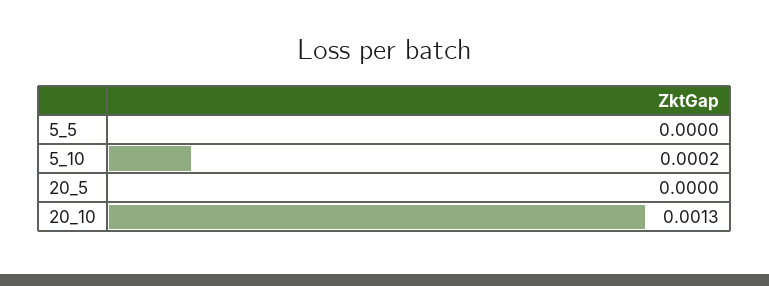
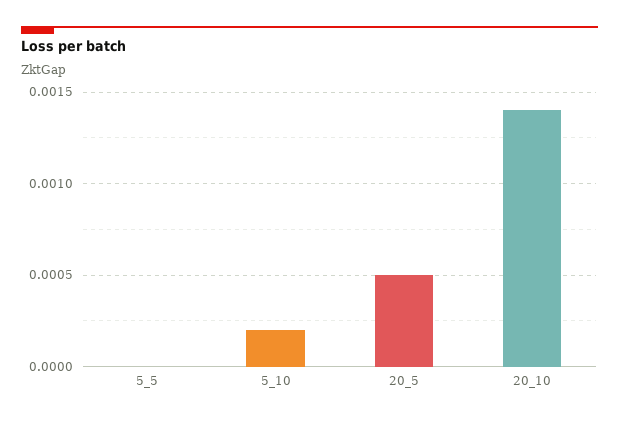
  {
    "5_5": 0,
    "5_10": 0.0002,
-   "20_5": 0,
+   "20_5": 0.0005,
-   "20_10": 0.0013
+   "20_10": 0.0014
  }

